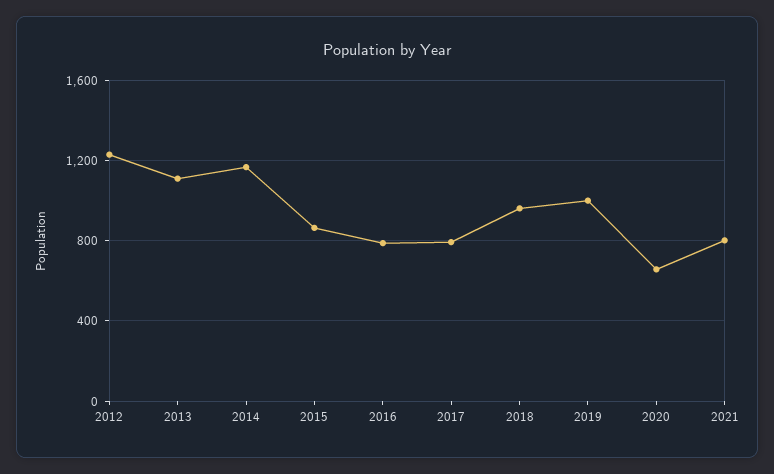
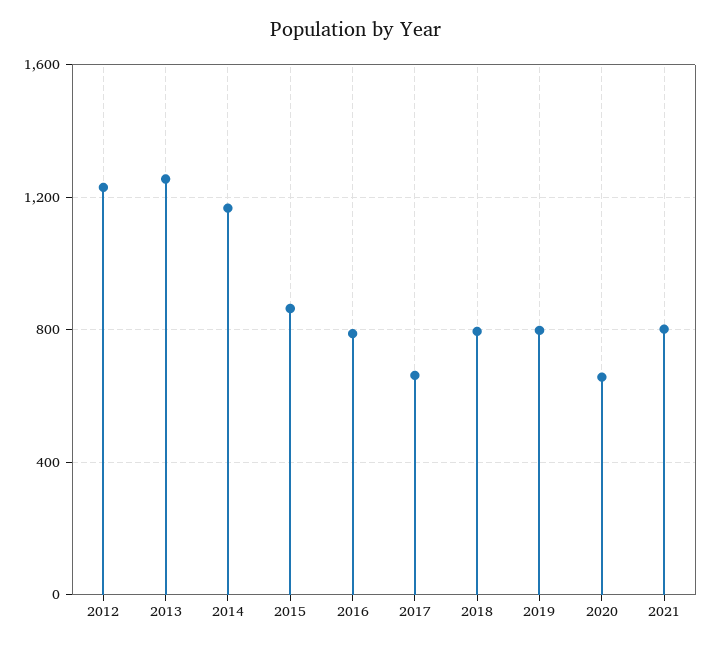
  {
    "2012": 1250,
-   "2013": 1100,
+   "2013": 1250,
    "2014": 1150,
    "2015": 850,
    "2016": 800,
-   "2017": 800,
+   "2017": 650,
-   "2018": 950,
+   "2018": 800,
-   "2019": 1000,
+   "2019": 800,
    "2020": 650,
    "2021": 800
  }

